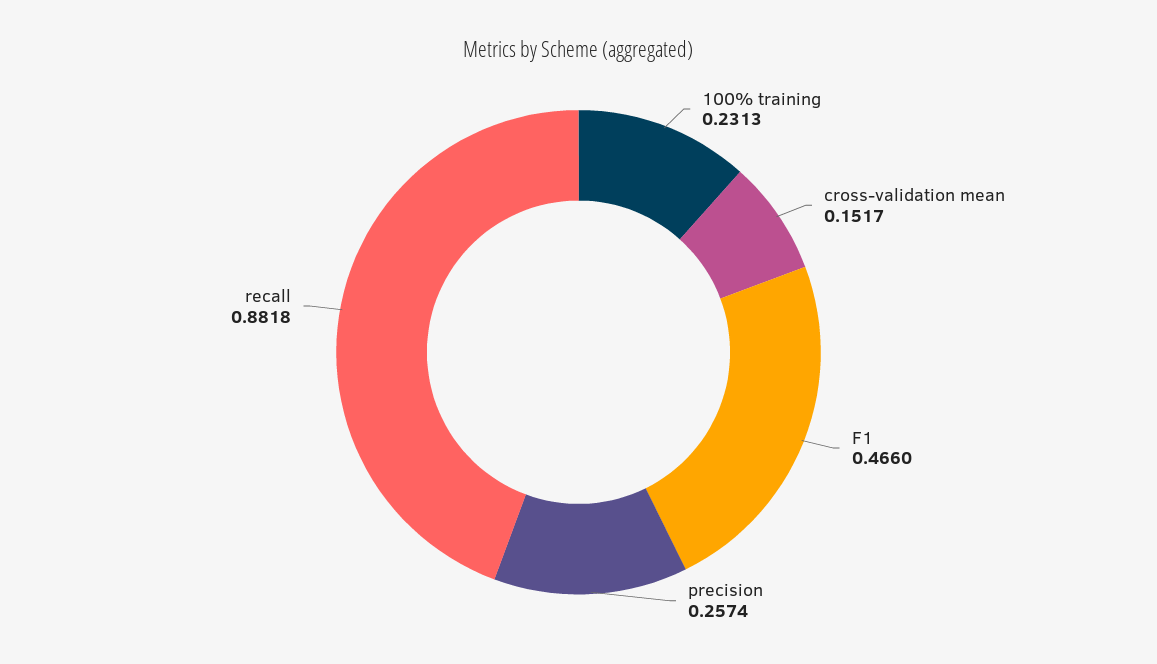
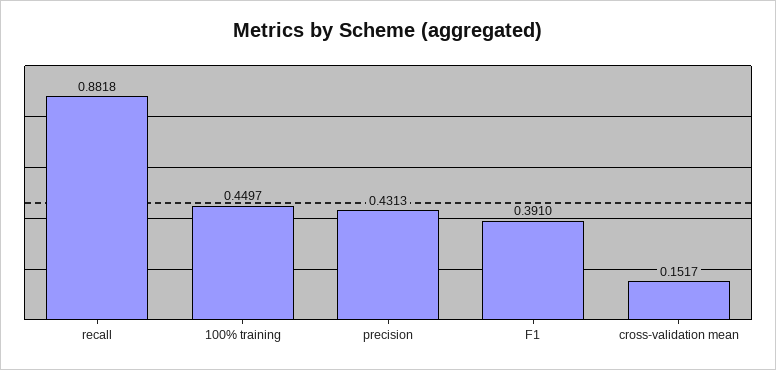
  {
-   "100% training": 0.2313,
+   "100% training": 0.4497,
    "cross-validation mean": 0.1517,
-   "F1": 0.466,
+   "F1": 0.391,
-   "precision": 0.2574,
+   "precision": 0.4313,
    "recall": 0.8818
  }

